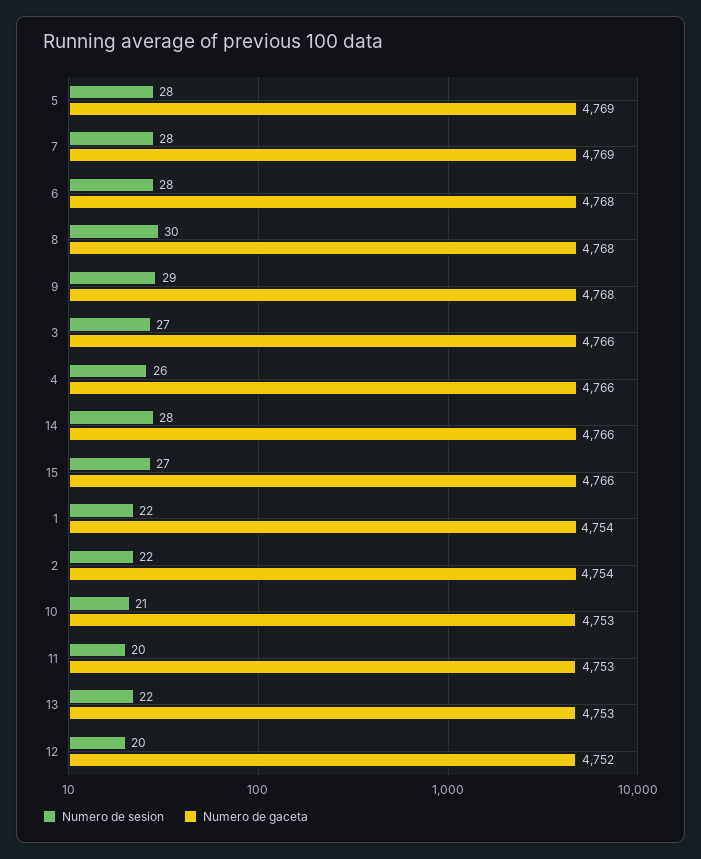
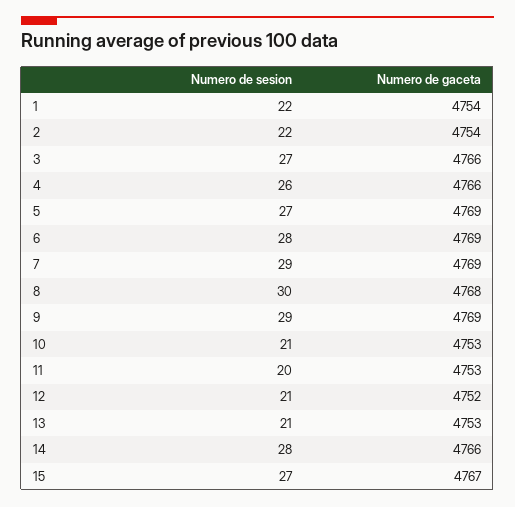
  {
    "Numero de sesion": {
-     "5": 28,
+     "5": 27,
-     "7": 28,
+     "7": 29,
      "6": 28,
      "8": 30,
      "9": 29,
      "3": 27,
      "4": 26,
      "14": 28,
      "15": 27,
      "1": 22,
      "2": 22,
      "10": 21,
      "11": 20,
-     "13": 22,
+     "13": 21,
-     "12": 20
+     "12": 21
    },
    "Numero de gaceta": {
      "5": 4769,
      "7": 4769,
-     "6": 4768,
+     "6": 4769,
      "8": 4768,
-     "9": 4768,
+     "9": 4769,
      "3": 4766,
      "4": 4766,
      "14": 4766,
-     "15": 4766,
+     "15": 4767,
      "1": 4754,
      "2": 4754,
      "10": 4753,
      "11": 4753,
      "13": 4753,
      "12": 4752
    }
  }

